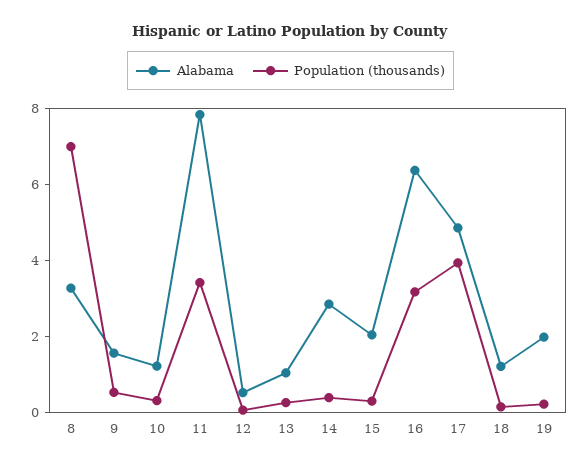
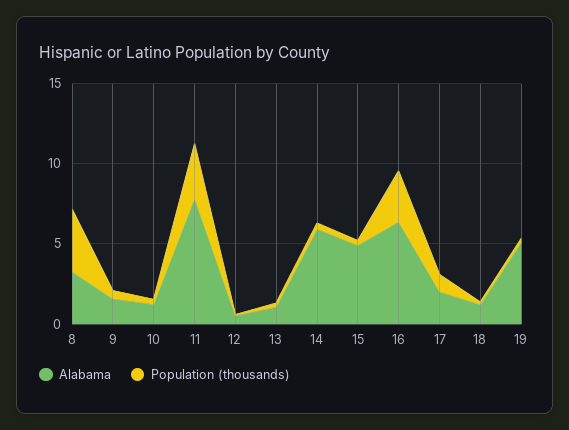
  {
    "Alabama": {
      "8": 3.5,
      "9": 1.5,
      "10": 1,
      "11": 8,
      "12": 0.5,
      "13": 1,
-     "14": 3,
+     "14": 6,
-     "15": 2,
+     "15": 5,
      "16": 6.5,
-     "17": 5,
+     "17": 2,
      "18": 1,
-     "19": 2
+     "19": 5
    },
    "Population (thousands)": {
-     "8": 7,
+     "8": 4,
      "9": 0.5,
      "10": 0.5,
      "11": 3.5,
      "12": 0,
      "13": 0.5,
      "14": 0.5,
      "15": 0.5,
      "16": 3,
-     "17": 4,
+     "17": 1,
      "18": 0,
      "19": 0
    }
  }

